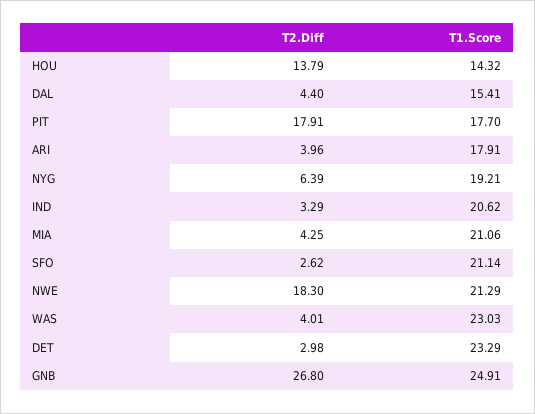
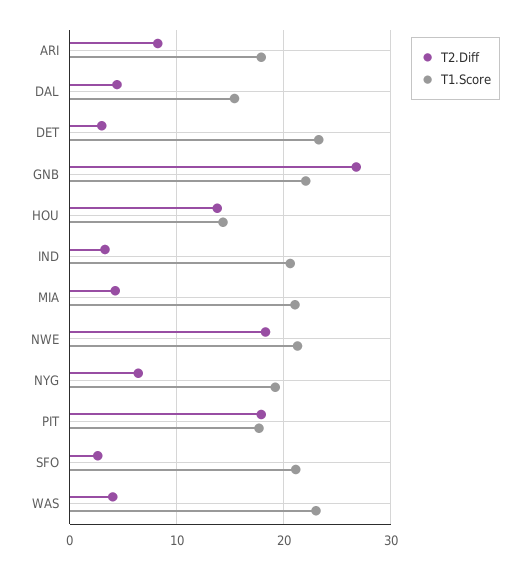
  {
    "T2.Diff": {
      "HOU": 13.79,
      "DAL": 4.4,
      "PIT": 17.91,
-     "ARI": 3.96,
+     "ARI": 8,
      "NYG": 6.39,
      "IND": 3.29,
      "MIA": 4.25,
      "SFO": 2.62,
      "NWE": 18.3,
      "WAS": 4.01,
      "DET": 2.98,
      "GNB": 26.8
    },
    "T1.Score": {
      "HOU": 14.32,
      "DAL": 15.41,
      "PIT": 17.7,
      "ARI": 17.91,
      "NYG": 19.21,
      "IND": 20.62,
      "MIA": 21.06,
      "SFO": 21.14,
      "NWE": 21.29,
      "WAS": 23.03,
      "DET": 23.29,
-     "GNB": 24.91
+     "GNB": 22
    }
  }

